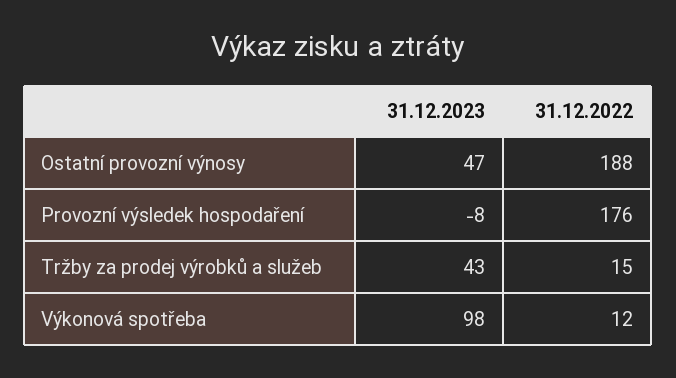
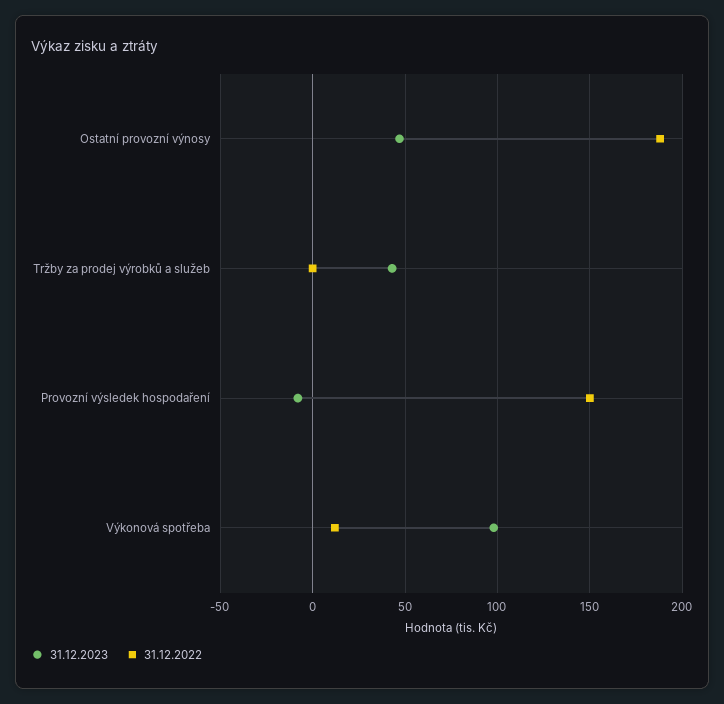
  {
    "31.12.2023": {
      "Ostatní provozní výnosy": 47,
      "Provozní výsledek hospodaření": -8,
      "Tržby za prodej výrobků a služeb": 43,
      "Výkonová spotřeba": 98
    },
    "31.12.2022": {
      "Ostatní provozní výnosy": 188,
-     "Provozní výsledek hospodaření": 176,
+     "Provozní výsledek hospodaření": 150,
-     "Tržby za prodej výrobků a služeb": 15,
+     "Tržby za prodej výrobků a služeb": 0,
      "Výkonová spotřeba": 12
    }
  }

